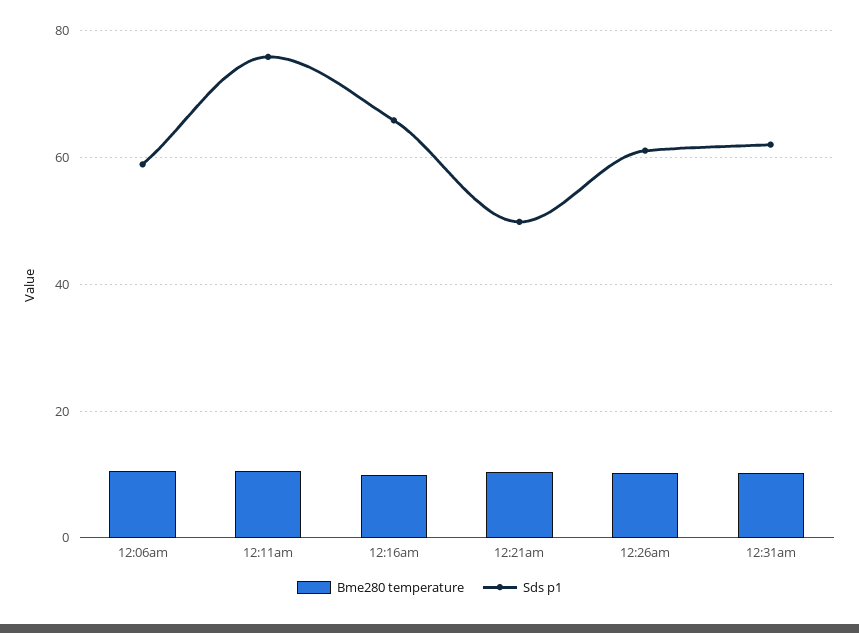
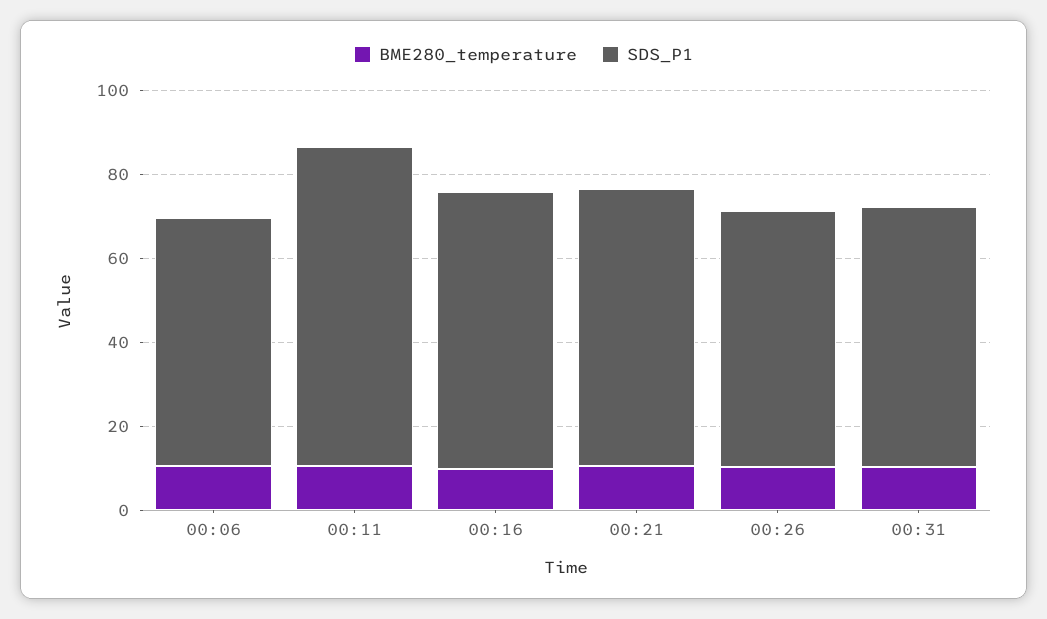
  {
    "Bme280 temperature": {
      "12:06am": 10,
      "12:11am": 10,
      "12:16am": 10,
      "12:21am": 10,
      "12:26am": 10,
      "12:31am": 10
    },
    "Sds p1": {
      "12:06am": 58,
      "12:11am": 76,
      "12:16am": 66,
-     "12:21am": 50,
+     "12:21am": 65,
      "12:26am": 62,
      "12:31am": 62
    }
  }

